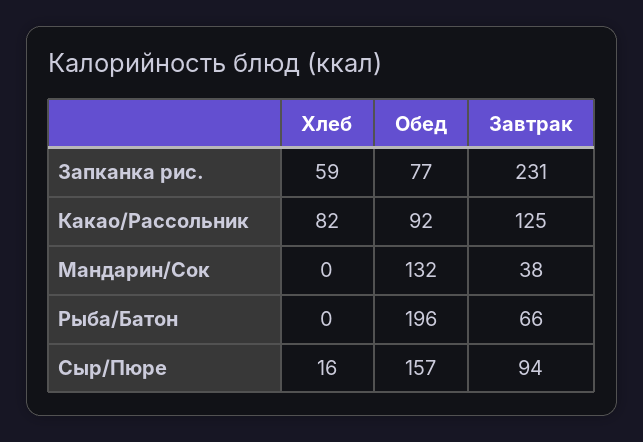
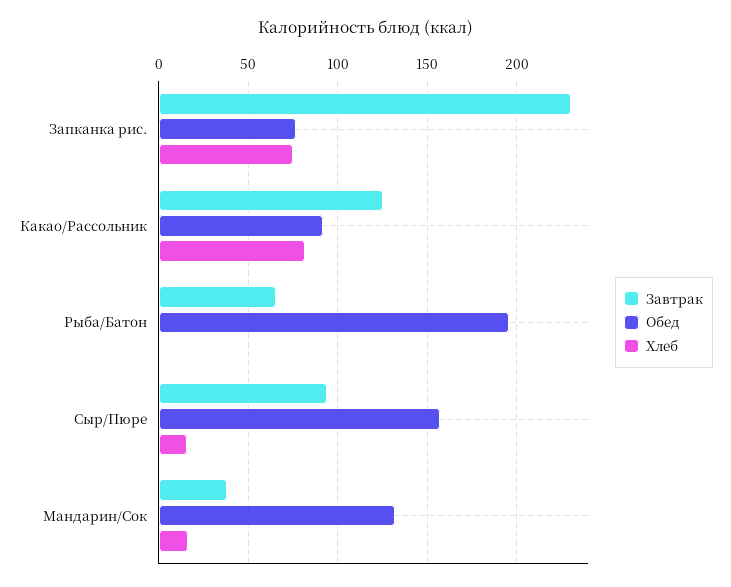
  {
    "Хлеб": {
-     "Запканка рис.": 59,
+     "Запканка рис.": 75,
      "Какао/Рассольник": 82,
-     "Мандарин/Сок": 0,
+     "Мандарин/Сок": 15,
      "Рыба/Батон": 0,
      "Сыр/Пюре": 16
    },
    "Обед": {
      "Запканка рис.": 77,
      "Какао/Рассольник": 92,
      "Мандарин/Сок": 132,
      "Рыба/Батон": 196,
      "Сыр/Пюре": 157
    },
    "Завтрак": {
      "Запканка рис.": 231,
      "Какао/Рассольник": 125,
      "Мандарин/Сок": 38,
      "Рыба/Батон": 66,
      "Сыр/Пюре": 94
    }
  }

